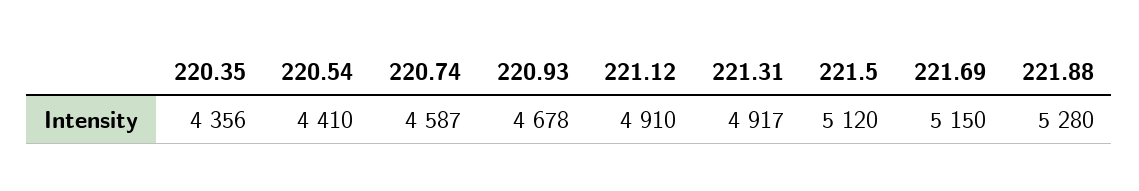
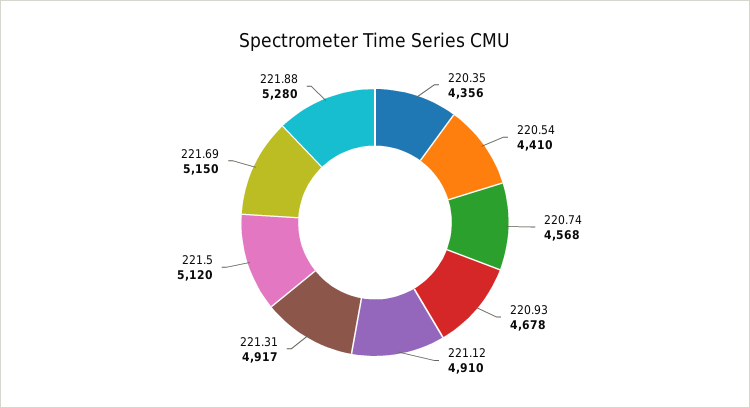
  {
    "220.35": 4356,
    "220.54": 4410,
-   "220.74": 4587,
+   "220.74": 4568,
    "220.93": 4678,
    "221.12": 4910,
    "221.31": 4917,
    "221.5": 5120,
    "221.69": 5150,
    "221.88": 5280
  }

